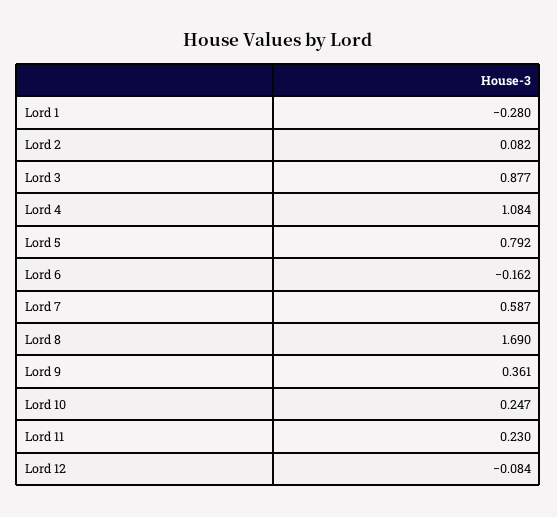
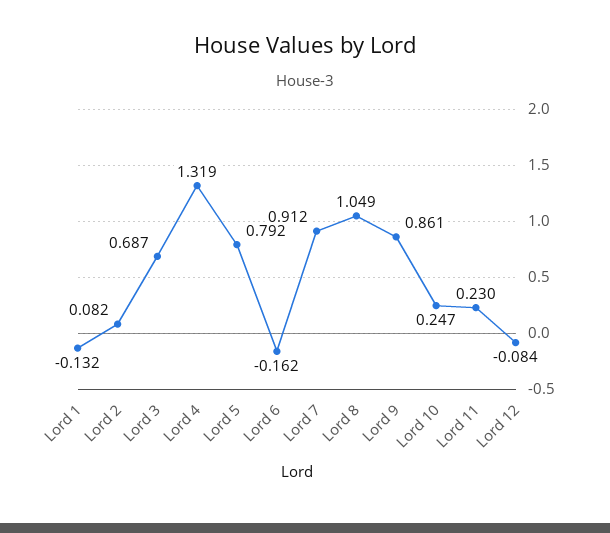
  {
-   "Lord 1": -0.28,
+   "Lord 1": -0.132,
    "Lord 2": 0.082,
-   "Lord 3": 0.877,
+   "Lord 3": 0.687,
-   "Lord 4": 1.084,
+   "Lord 4": 1.319,
    "Lord 5": 0.792,
    "Lord 6": -0.162,
-   "Lord 7": 0.587,
+   "Lord 7": 0.912,
-   "Lord 8": 1.69,
+   "Lord 8": 1.049,
-   "Lord 9": 0.361,
+   "Lord 9": 0.861,
    "Lord 10": 0.247,
    "Lord 11": 0.23,
    "Lord 12": -0.084
  }

